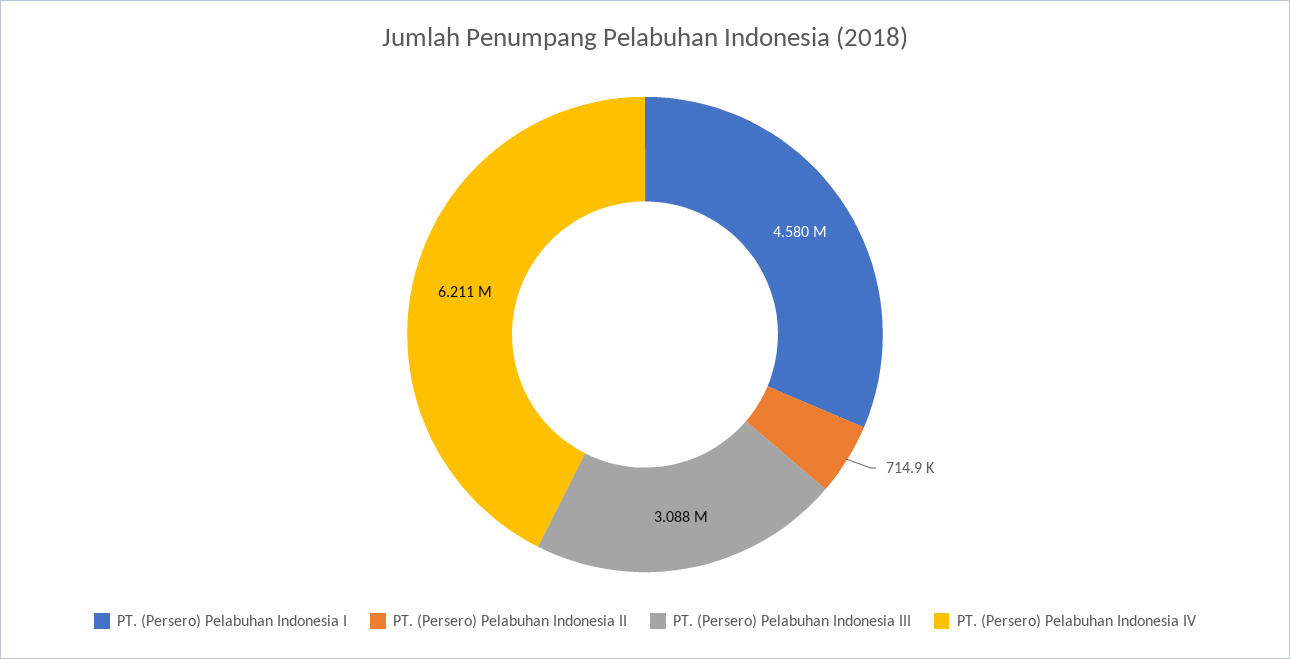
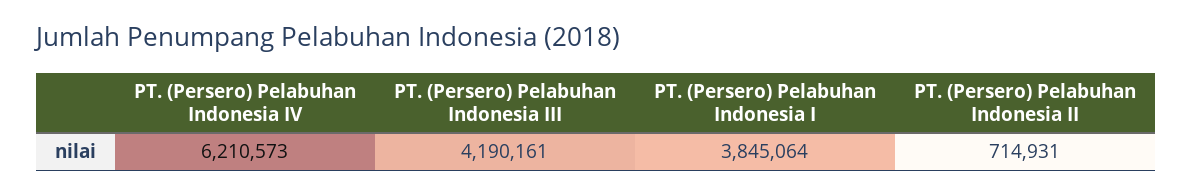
  {
-   "PT. (Persero) Pelabuhan Indonesia I": 4580000,
+   "PT. (Persero) Pelabuhan Indonesia I": 3845064,
    "PT. (Persero) Pelabuhan Indonesia II": 714931,
-   "PT. (Persero) Pelabuhan Indonesia III": 3088000,
+   "PT. (Persero) Pelabuhan Indonesia III": 4190161,
    "PT. (Persero) Pelabuhan Indonesia IV": 6210573
  }

